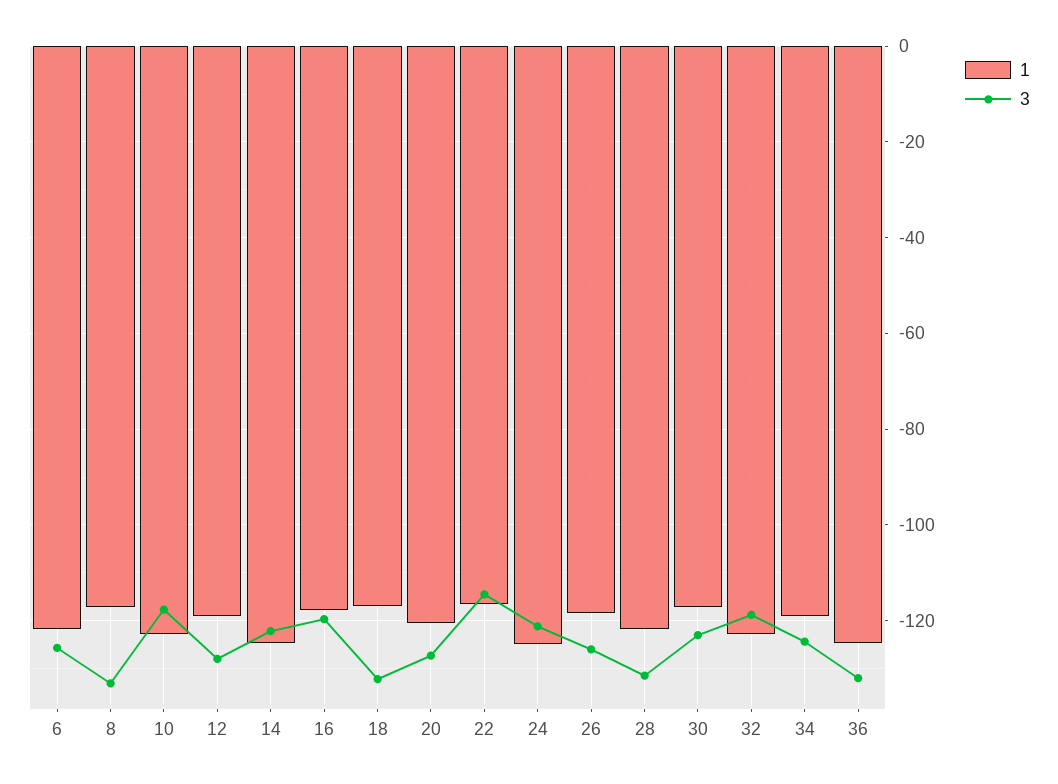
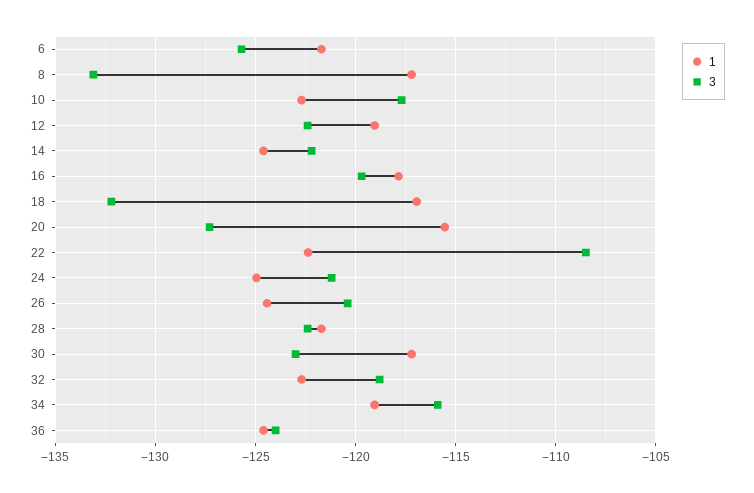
  {
    "1": {
      "6": -121.5,
      "8": -117,
      "10": -122.5,
      "12": -119,
      "14": -124.5,
      "16": -118,
      "18": -117,
-     "20": -120,
+     "20": -115.5,
-     "22": -116,
+     "22": -122.5,
      "24": -125,
-     "26": -118,
+     "26": -124.5,
      "28": -121.5,
      "30": -117,
      "32": -122.5,
      "34": -119,
      "36": -124.5
    },
    "3": {
      "6": -125.5,
      "8": -133,
      "10": -117.5,
-     "12": -128,
+     "12": -122.5,
      "14": -122,
      "16": -119.5,
      "18": -132,
      "20": -127.5,
-     "22": -114,
+     "22": -108.5,
      "24": -121,
-     "26": -126,
+     "26": -120.5,
-     "28": -132,
+     "28": -122.5,
      "30": -123,
      "32": -119,
-     "34": -124,
+     "34": -116,
-     "36": -132
+     "36": -124
    }
  }

